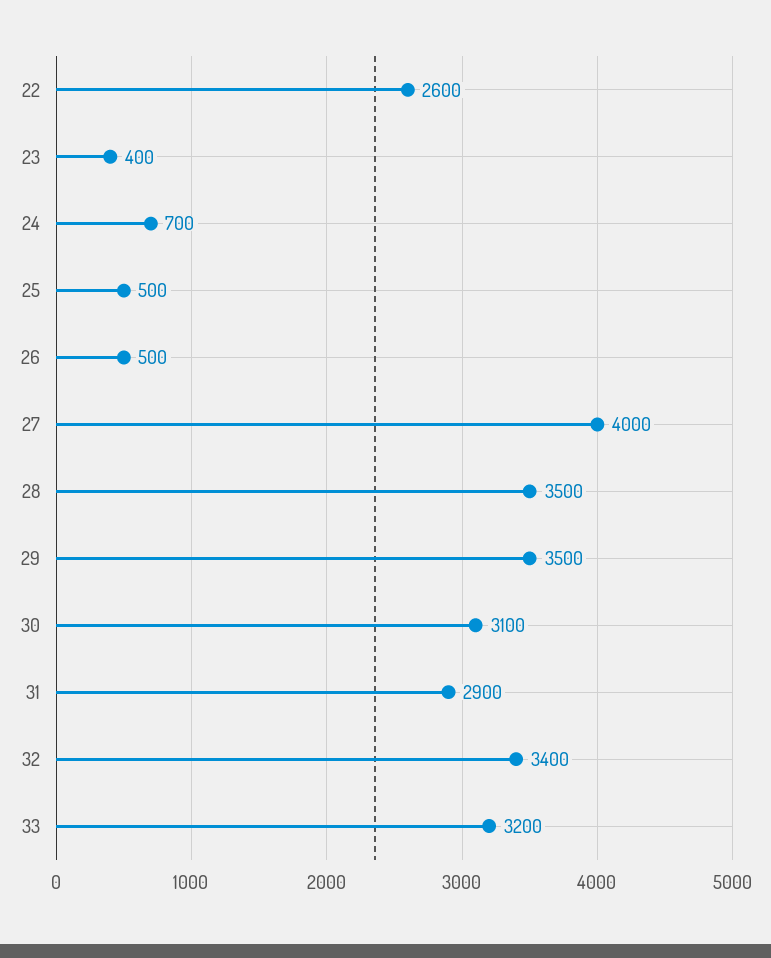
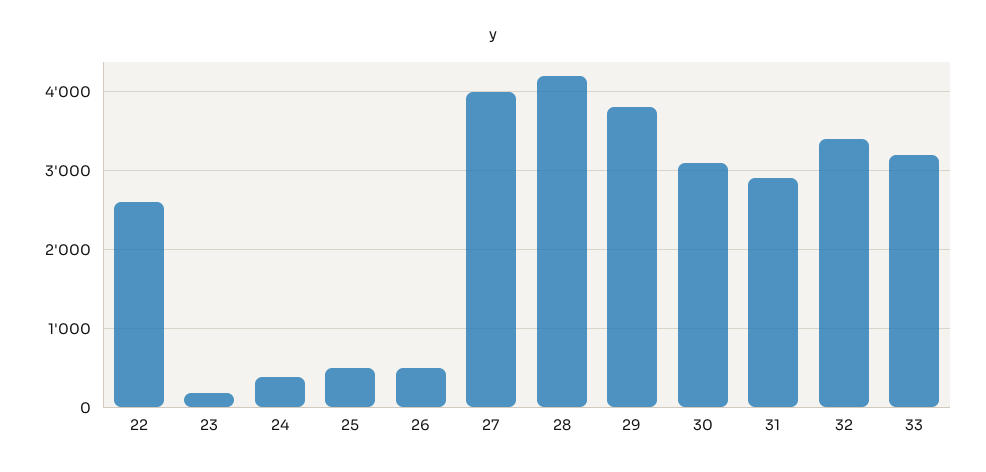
  {
    "22": 2600,
-   "23": 400,
+   "23": 200,
-   "24": 700,
+   "24": 400,
    "25": 500,
    "26": 500,
    "27": 4000,
-   "28": 3500,
+   "28": 4200,
-   "29": 3500,
+   "29": 3800,
    "30": 3100,
    "31": 2900,
    "32": 3400,
    "33": 3200
  }

